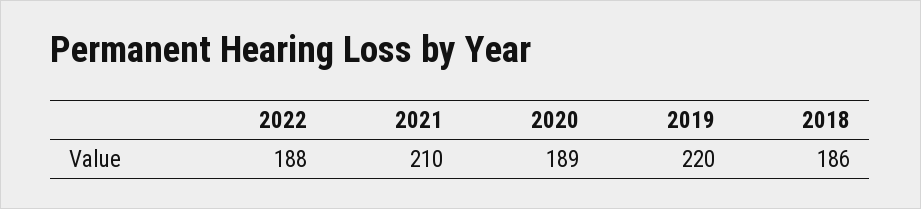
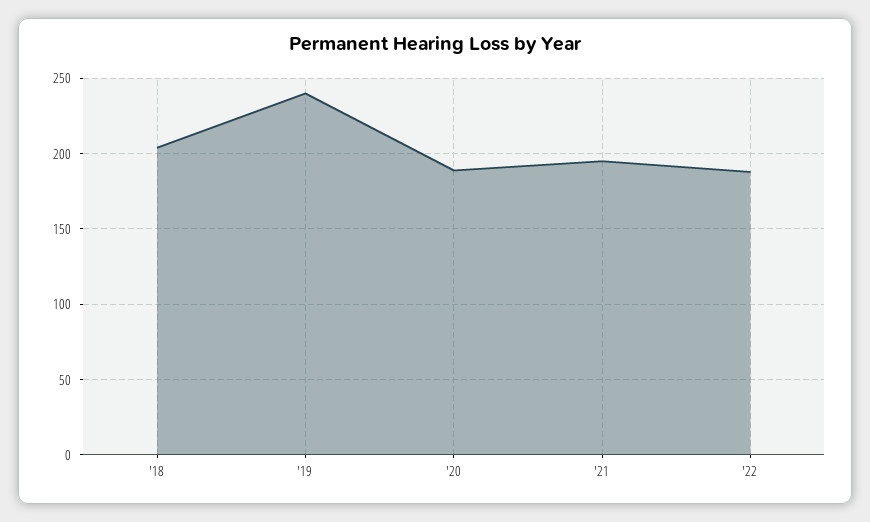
  {
    "2022": 188,
-   "2021": 210,
+   "2021": 195,
    "2020": 189,
-   "2019": 220,
+   "2019": 240,
-   "2018": 186
+   "2018": 205
  }

